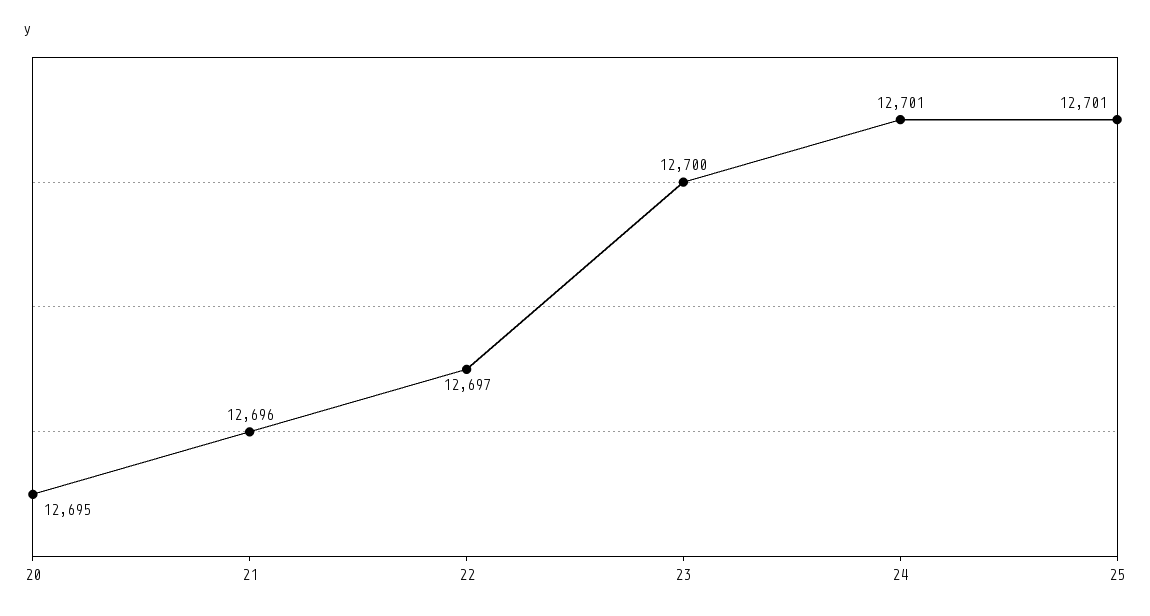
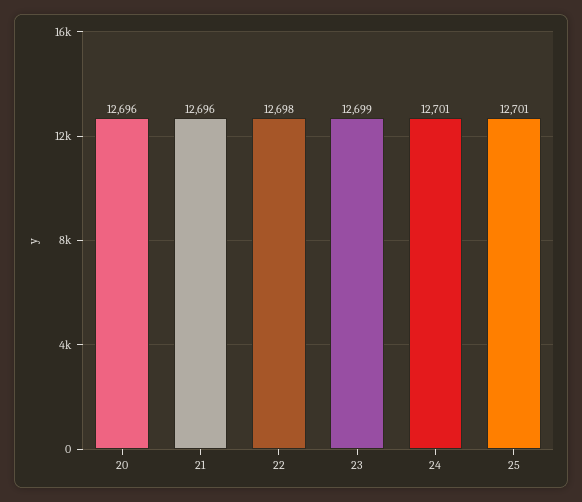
  {
-   "20": 12695,
+   "20": 12696,
    "21": 12696,
-   "22": 12697,
+   "22": 12698,
-   "23": 12700,
+   "23": 12699,
    "24": 12701,
    "25": 12701
  }

